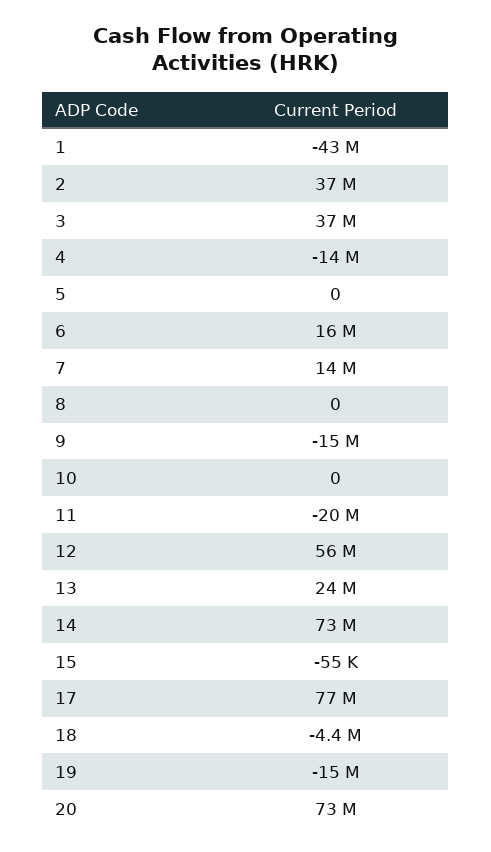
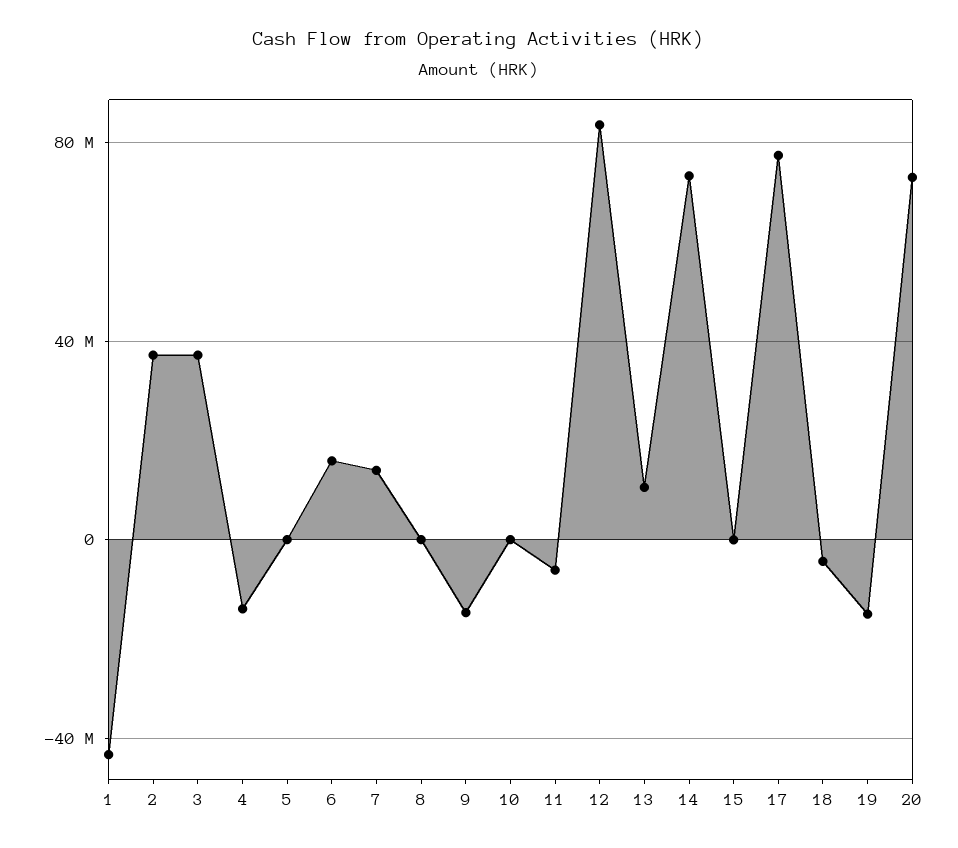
  {
    "1": -43000000,
    "2": 37000000,
    "3": 37000000,
    "4": -14000000,
    "5": 0,
    "6": 16000000,
    "7": 14000000,
    "8": 0,
    "9": -15000000,
    "10": 0,
-   "11": -20000000,
+   "11": -5000000,
-   "12": 56000000,
+   "12": 85000000,
-   "13": 24000000,
+   "13": 10000000,
    "14": 73000000,
    "15": -55000,
    "17": 77000000,
    "18": -4400000,
    "19": -15000000,
    "20": 73000000
  }

